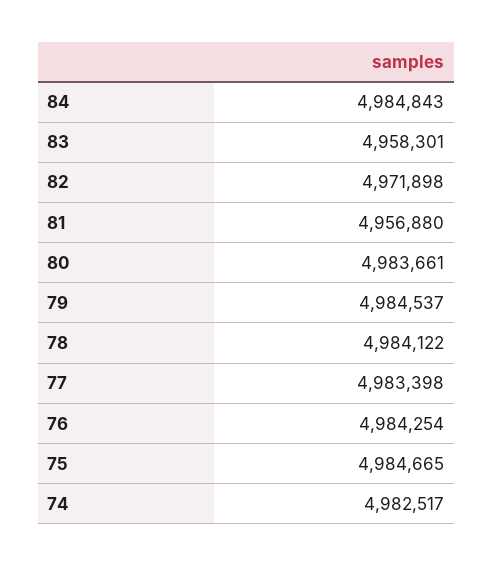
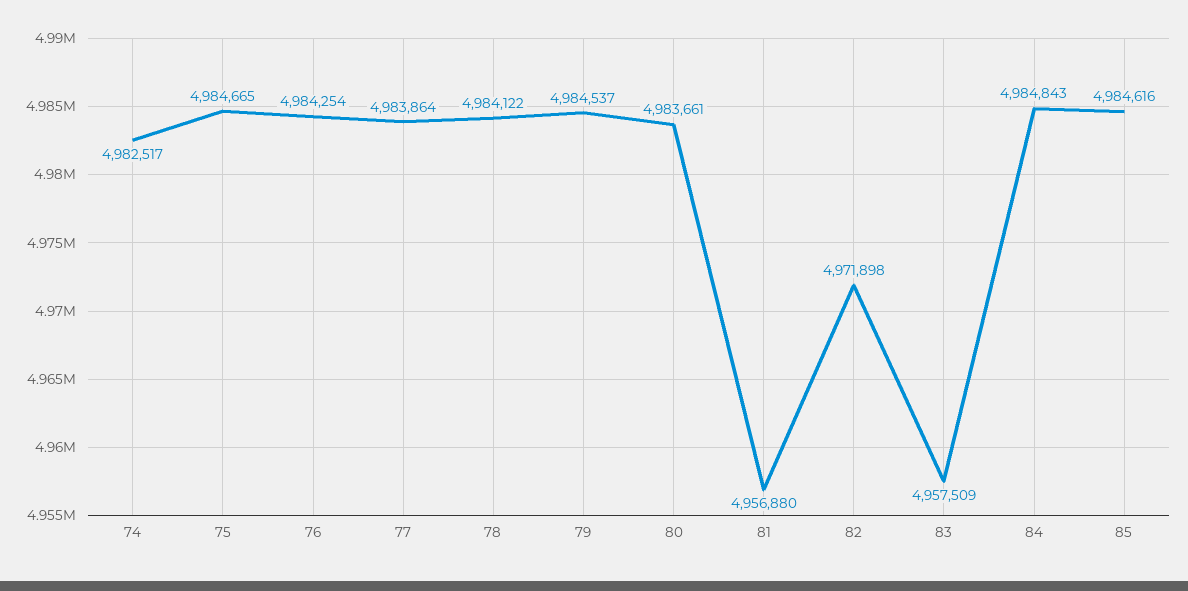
  {
    "84": 4984843,
-   "83": 4958301,
+   "83": 4957509,
    "82": 4971898,
    "81": 4956880,
    "80": 4983661,
    "79": 4984537,
    "78": 4984122,
-   "77": 4983398,
+   "77": 4983864,
    "76": 4984254,
    "75": 4984665,
-   "74": 4982517
+   "74": 4982517,
+   "85": 4984616
  }

